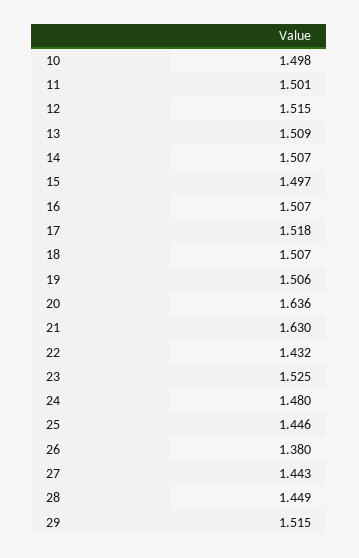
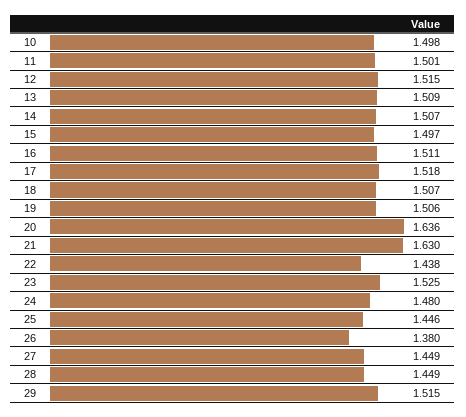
  {
    "10": 1.498,
    "11": 1.501,
    "12": 1.515,
    "13": 1.509,
    "14": 1.507,
    "15": 1.497,
-   "16": 1.507,
+   "16": 1.511,
    "17": 1.518,
    "18": 1.507,
    "19": 1.506,
    "20": 1.636,
    "21": 1.63,
-   "22": 1.432,
+   "22": 1.438,
    "23": 1.525,
    "24": 1.48,
    "25": 1.446,
    "26": 1.38,
-   "27": 1.443,
+   "27": 1.449,
    "28": 1.449,
    "29": 1.515
  }

